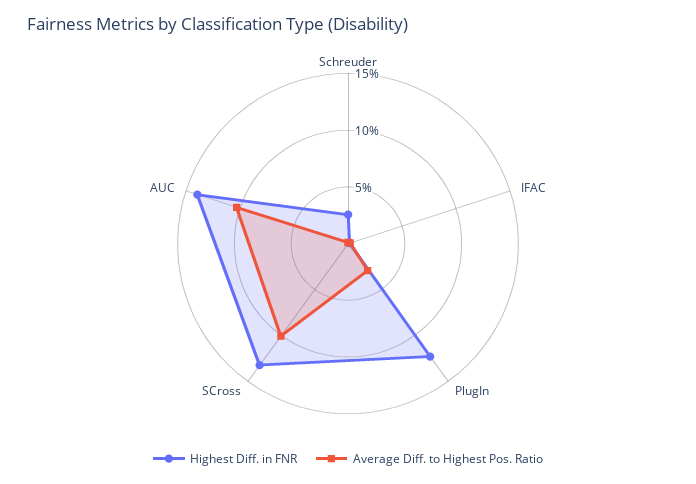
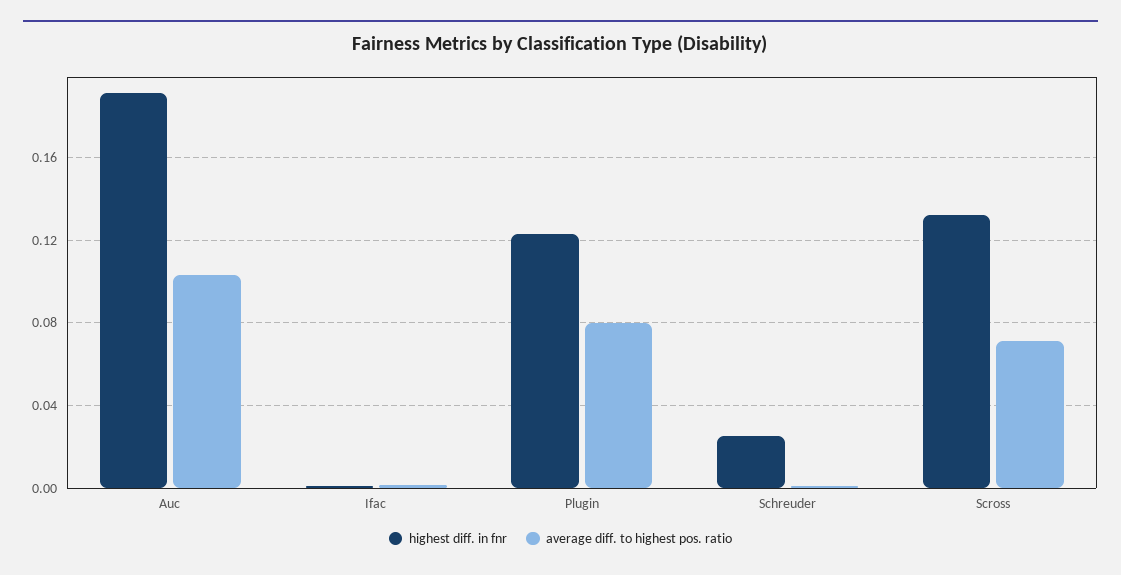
  {
    "Highest Diff. in FNR": {
      "Schreuder": 0.025,
      "IFAC": 0,
      "PlugIn": 0.125,
      "SCross": 0.13,
-     "AUC": 0.14
+     "AUC": 0.19
    },
    "Average Diff. to Highest Pos. Ratio": {
      "Schreuder": 0,
      "IFAC": 0,
-     "PlugIn": 0.03,
+     "PlugIn": 0.08,
-     "SCross": 0.1,
+     "SCross": 0.07,
      "AUC": 0.105
    }
  }

